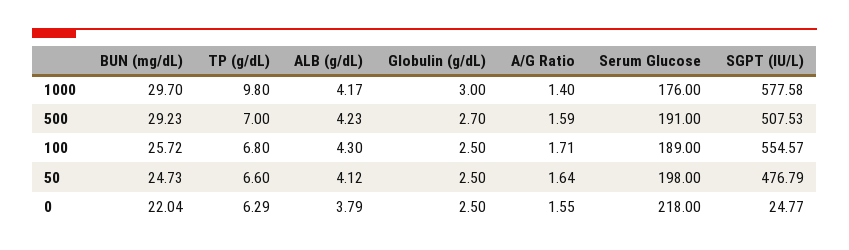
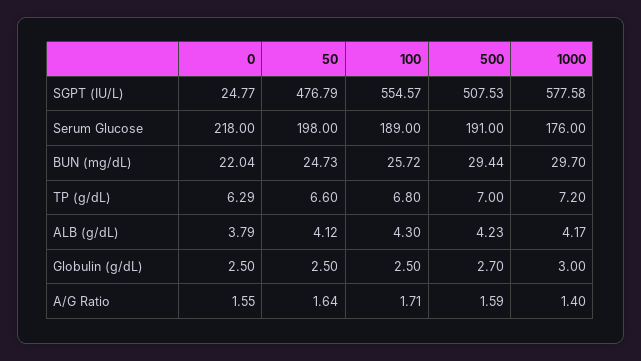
  {
    "BUN (mg/dL)": {
      "1000": 29.7,
-     "500": 29.23,
+     "500": 29.44,
      "100": 25.72,
      "50": 24.73,
      "0": 22.04
    },
    "TP (g/dL)": {
-     "1000": 9.8,
+     "1000": 7.2,
      "500": 7,
      "100": 6.8,
      "50": 6.6,
      "0": 6.29
    },
    "ALB (g/dL)": {
      "1000": 4.17,
      "500": 4.23,
      "100": 4.3,
      "50": 4.12,
      "0": 3.79
    },
    "Globulin (g/dL)": {
      "1000": 3,
      "500": 2.7,
      "100": 2.5,
      "50": 2.5,
      "0": 2.5
    },
    "A/G Ratio": {
      "1000": 1.4,
      "500": 1.59,
      "100": 1.71,
      "50": 1.64,
      "0": 1.55
    },
    "Serum Glucose": {
      "1000": 176,
      "500": 191,
      "100": 189,
      "50": 198,
      "0": 218
    },
    "SGPT (IU/L)": {
      "1000": 577.58,
      "500": 507.53,
      "100": 554.57,
      "50": 476.79,
      "0": 24.77
    }
  }

